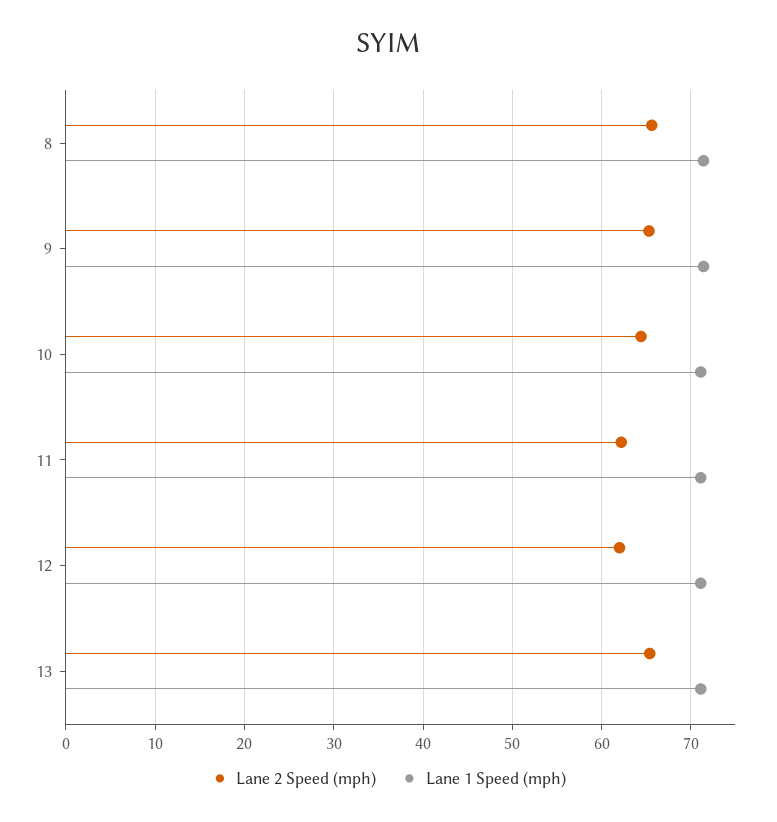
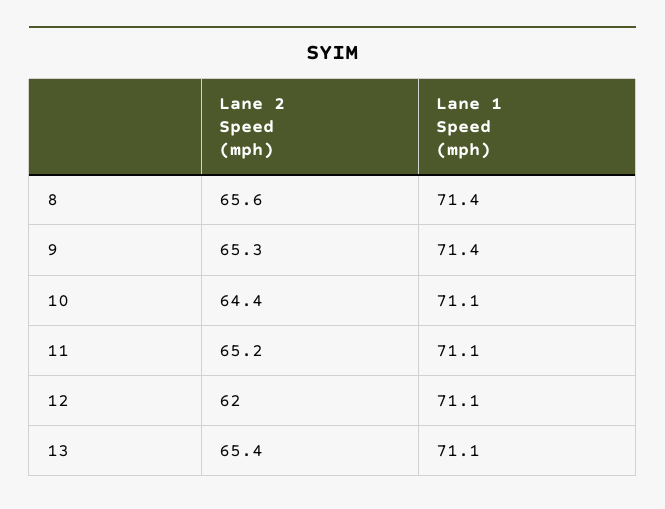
  {
    "Lane 2 Speed (mph)": {
      "8": 65.6,
      "9": 65.3,
      "10": 64.4,
-     "11": 62,
+     "11": 65.2,
      "12": 62,
      "13": 65.4
    },
    "Lane 1 Speed (mph)": {
      "8": 71.4,
      "9": 71.4,
      "10": 71.1,
      "11": 71.1,
      "12": 71.1,
      "13": 71.1
    }
  }

